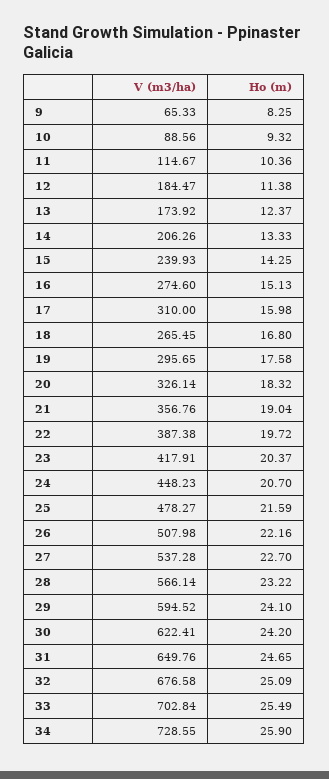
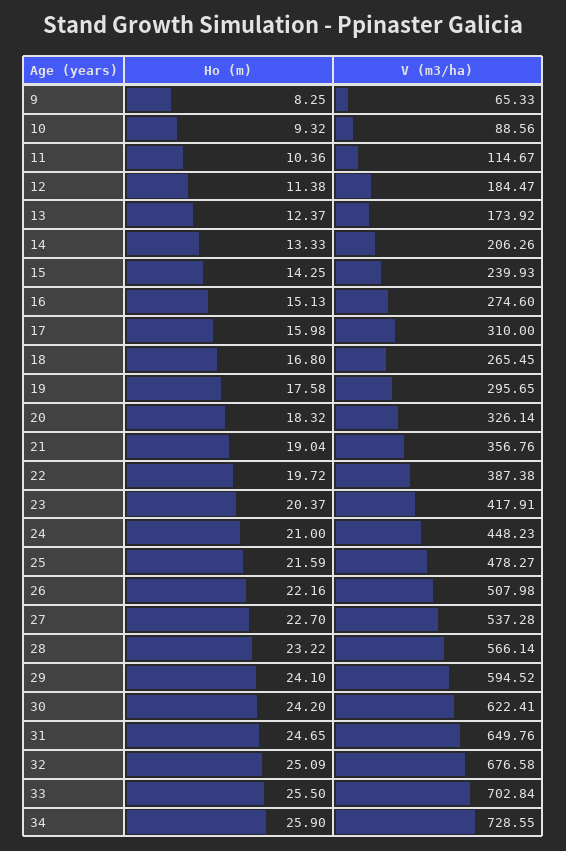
  {
    "V (m3/ha)": {
      "9": 65.33,
      "10": 88.56,
      "11": 114.67,
      "12": 184.47,
      "13": 173.92,
      "14": 206.26,
      "15": 239.93,
      "16": 274.6,
      "17": 310,
      "18": 265.45,
      "19": 295.65,
      "20": 326.14,
      "21": 356.76,
      "22": 387.38,
      "23": 417.91,
      "24": 448.23,
      "25": 478.27,
      "26": 507.98,
      "27": 537.28,
      "28": 566.14,
      "29": 594.52,
      "30": 622.41,
      "31": 649.76,
      "32": 676.58,
      "33": 702.84,
      "34": 728.55
    },
    "Ho (m)": {
      "9": 8.25,
      "10": 9.32,
      "11": 10.36,
      "12": 11.38,
      "13": 12.37,
      "14": 13.33,
      "15": 14.25,
      "16": 15.13,
      "17": 15.98,
      "18": 16.8,
      "19": 17.58,
      "20": 18.32,
      "21": 19.04,
      "22": 19.72,
      "23": 20.37,
-     "24": 20.7,
+     "24": 21,
      "25": 21.59,
      "26": 22.16,
      "27": 22.7,
      "28": 23.22,
      "29": 24.1,
      "30": 24.2,
      "31": 24.65,
      "32": 25.09,
-     "33": 25.49,
+     "33": 25.5,
      "34": 25.9
    }
  }

